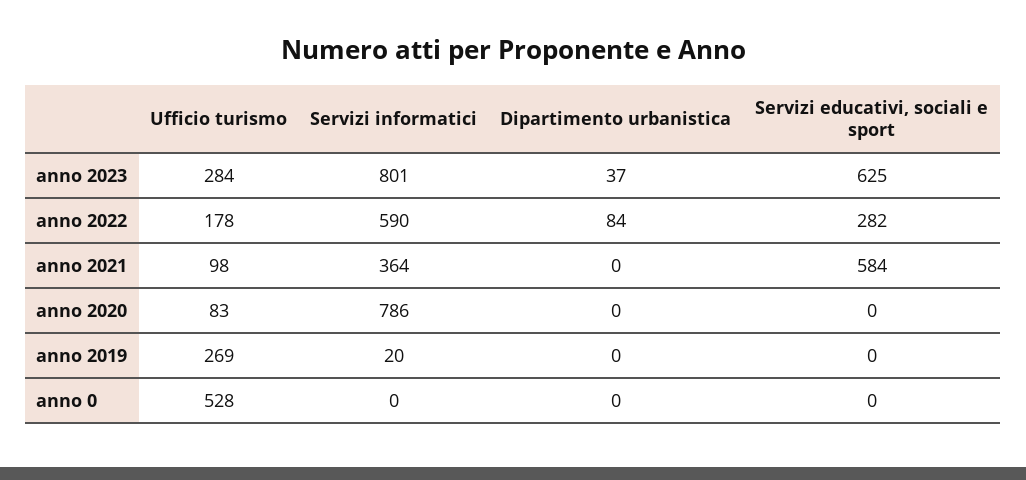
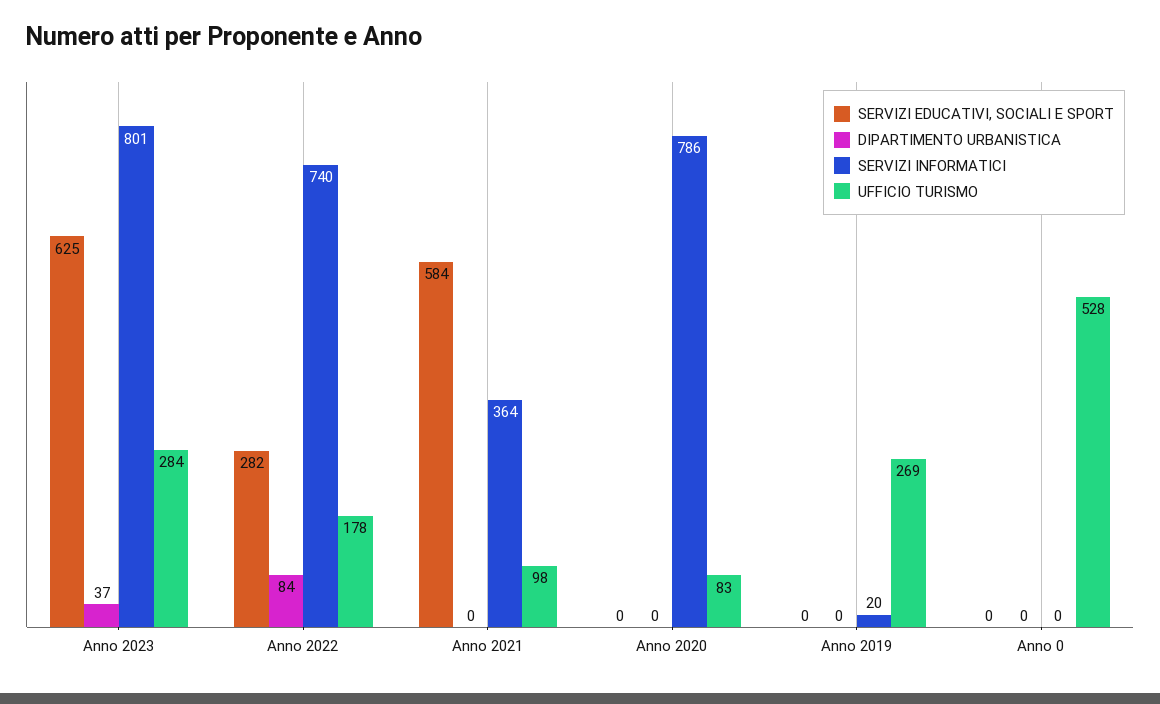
  {
    "Ufficio turismo": {
      "anno 2023": 284,
      "anno 2022": 178,
      "anno 2021": 98,
      "anno 2020": 83,
      "anno 2019": 269,
      "anno 0": 528
    },
    "Servizi informatici": {
      "anno 2023": 801,
-     "anno 2022": 590,
+     "anno 2022": 740,
      "anno 2021": 364,
      "anno 2020": 786,
      "anno 2019": 20,
      "anno 0": 0
    },
    "Dipartimento urbanistica": {
      "anno 2023": 37,
      "anno 2022": 84,
      "anno 2021": 0,
      "anno 2020": 0,
      "anno 2019": 0,
      "anno 0": 0
    },
    "Servizi educativi, sociali e sport": {
      "anno 2023": 625,
      "anno 2022": 282,
      "anno 2021": 584,
      "anno 2020": 0,
      "anno 2019": 0,
      "anno 0": 0
    }
  }

